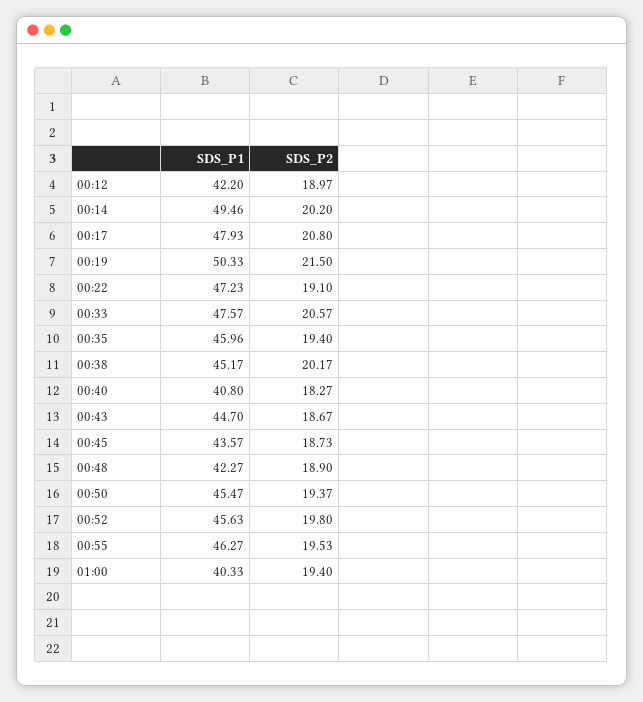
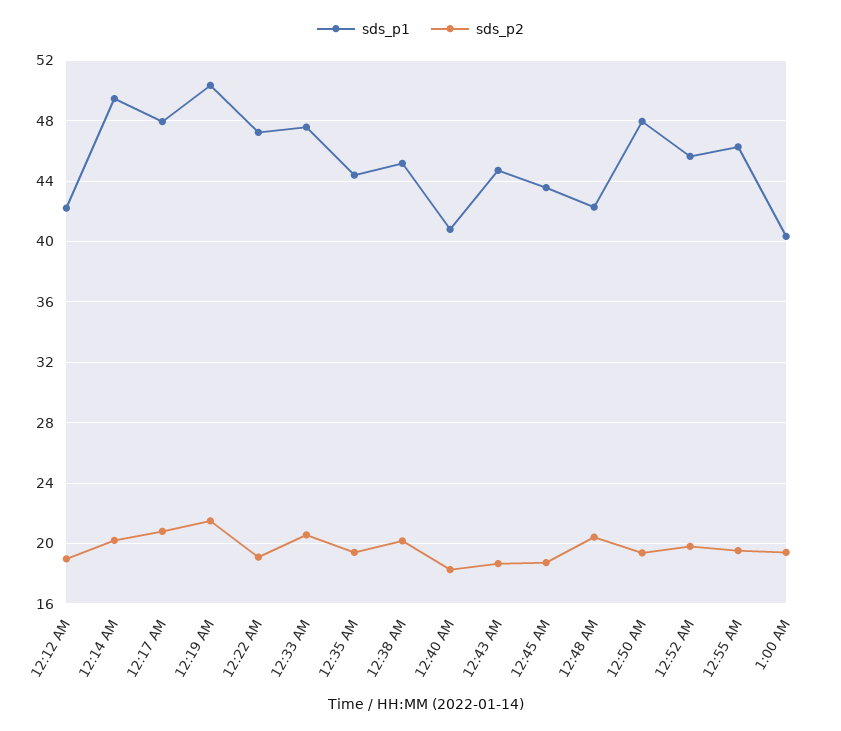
  {
    "SDS_P1": {
      "00:12": 42.2,
      "00:14": 49.46,
      "00:17": 47.93,
      "00:19": 50.33,
      "00:22": 47.23,
      "00:33": 47.57,
-     "00:35": 45.96,
+     "00:35": 44.5,
      "00:38": 45.17,
      "00:40": 40.8,
      "00:43": 44.7,
      "00:45": 43.57,
      "00:48": 42.27,
-     "00:50": 45.47,
+     "00:50": 48,
      "00:52": 45.63,
      "00:55": 46.27,
      "01:00": 40.33
    },
    "SDS_P2": {
      "00:12": 18.97,
      "00:14": 20.2,
      "00:17": 20.8,
      "00:19": 21.5,
      "00:22": 19.1,
      "00:33": 20.57,
      "00:35": 19.4,
      "00:38": 20.17,
      "00:40": 18.27,
      "00:43": 18.67,
      "00:45": 18.73,
-     "00:48": 18.9,
+     "00:48": 20.5,
      "00:50": 19.37,
      "00:52": 19.8,
      "00:55": 19.53,
      "01:00": 19.4
    }
  }

